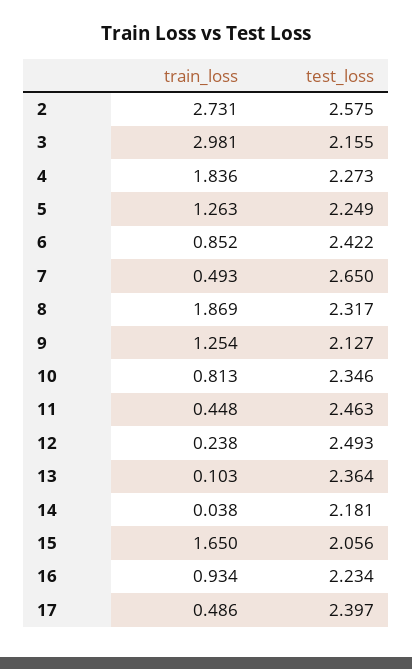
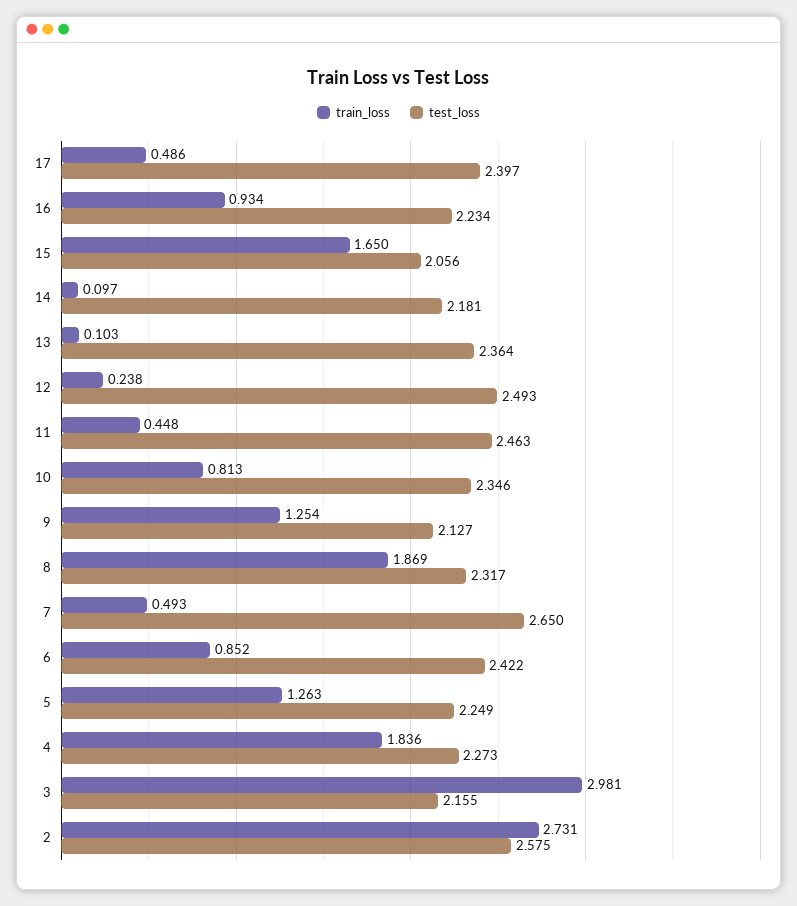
  {
    "train_loss": {
      "2": 2.731,
      "3": 2.981,
      "4": 1.836,
      "5": 1.263,
      "6": 0.852,
      "7": 0.493,
      "8": 1.869,
      "9": 1.254,
      "10": 0.813,
      "11": 0.448,
      "12": 0.238,
      "13": 0.103,
-     "14": 0.038,
+     "14": 0.097,
      "15": 1.65,
      "16": 0.934,
      "17": 0.486
    },
    "test_loss": {
      "2": 2.575,
      "3": 2.155,
      "4": 2.273,
      "5": 2.249,
      "6": 2.422,
      "7": 2.65,
      "8": 2.317,
      "9": 2.127,
      "10": 2.346,
      "11": 2.463,
      "12": 2.493,
      "13": 2.364,
      "14": 2.181,
      "15": 2.056,
      "16": 2.234,
      "17": 2.397
    }
  }

